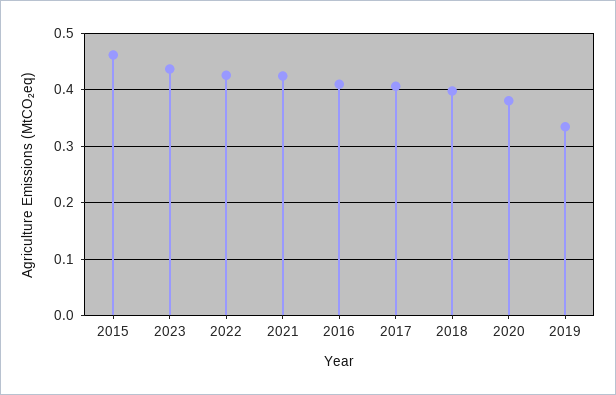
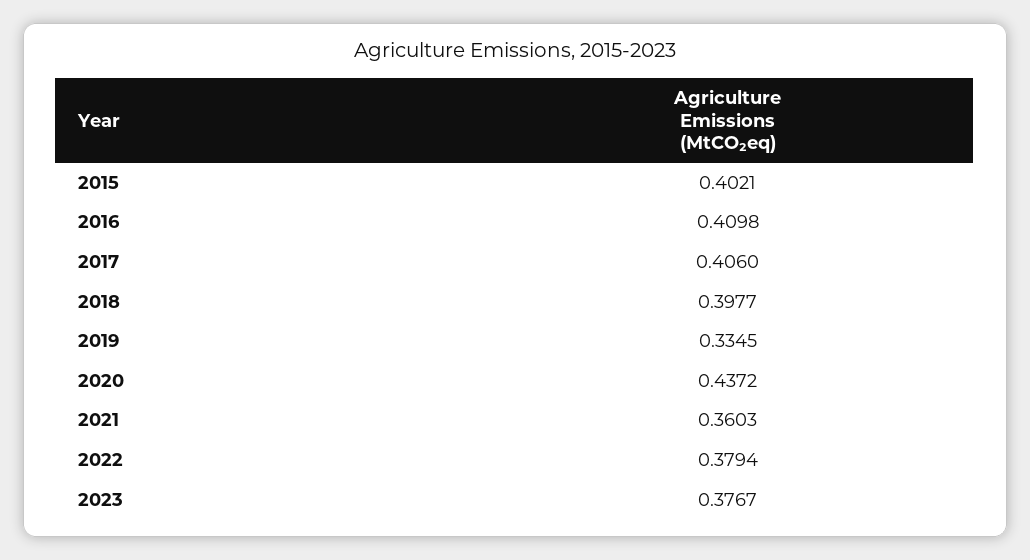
  {
-   "2015": 0.46,
+   "2015": 0.4021,
-   "2023": 0.44,
+   "2023": 0.3767,
-   "2022": 0.42,
+   "2022": 0.3794,
-   "2021": 0.42,
+   "2021": 0.3603,
    "2016": 0.4098,
    "2017": 0.406,
    "2018": 0.3977,
-   "2020": 0.38,
+   "2020": 0.4372,
    "2019": 0.3345
  }

